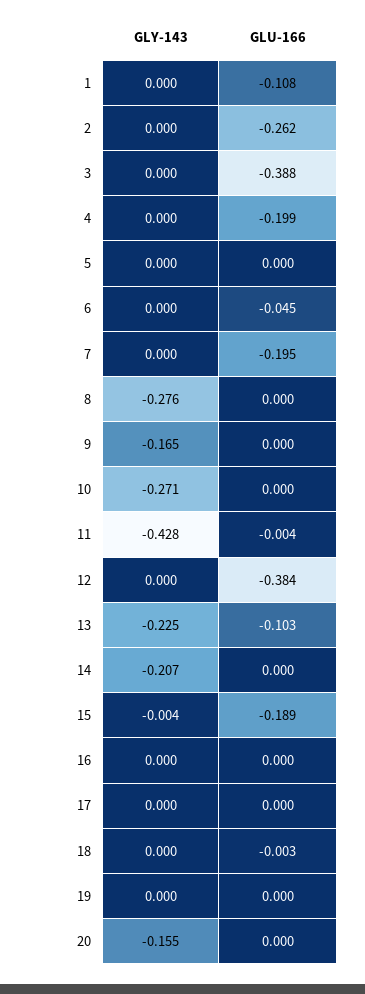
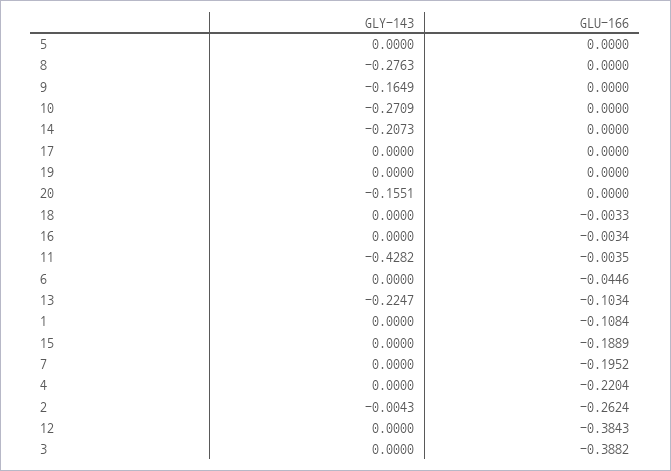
  {
    "GLY-143": {
      "1": 0,
-     "2": 0,
+     "2": -0.0043,
      "3": 0,
      "4": 0,
      "5": 0,
      "6": 0,
      "7": 0,
      "8": -0.2763,
      "9": -0.1649,
      "10": -0.2709,
      "11": -0.4282,
      "12": 0,
      "13": -0.2247,
      "14": -0.2073,
-     "15": -0.004,
+     "15": 0,
      "16": 0,
      "17": 0,
      "18": 0,
      "19": 0,
      "20": -0.1551
    },
    "GLU-166": {
      "1": -0.1084,
      "2": -0.2624,
      "3": -0.3882,
-     "4": -0.199,
+     "4": -0.2204,
      "5": 0,
      "6": -0.0446,
      "7": -0.1952,
      "8": 0,
      "9": 0,
      "10": 0,
      "11": -0.0035,
      "12": -0.3843,
      "13": -0.1034,
      "14": 0,
      "15": -0.1889,
-     "16": 0,
+     "16": -0.0034,
      "17": 0,
      "18": -0.0033,
      "19": 0,
      "20": 0
    }
  }

